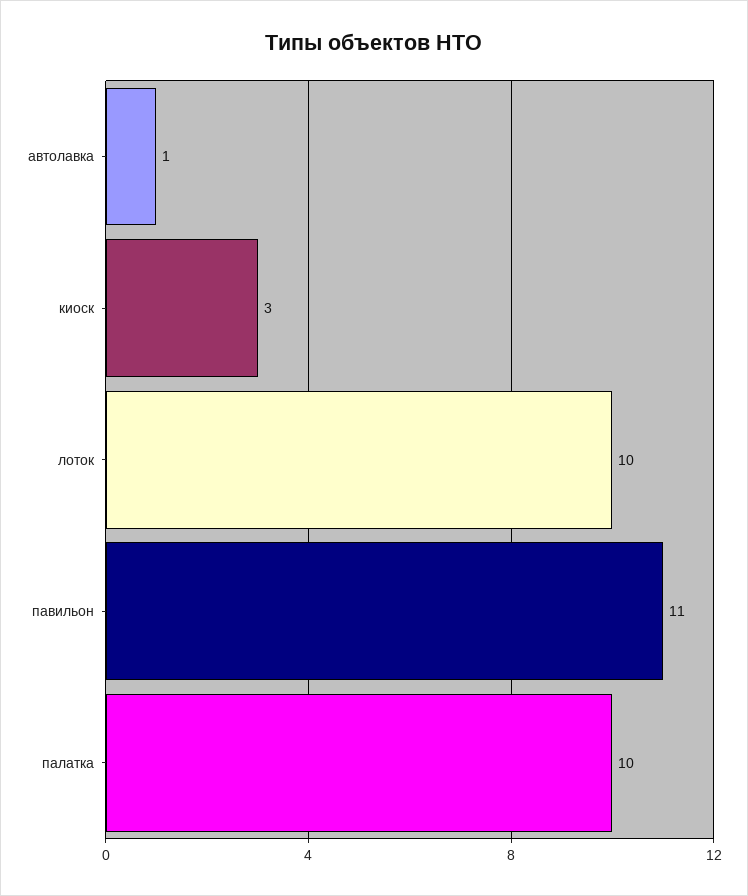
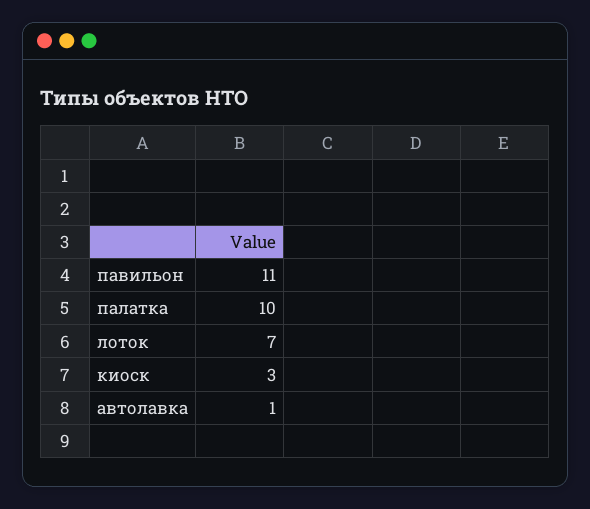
  {
    "автолавка": 1,
    "киоск": 3,
-   "лоток": 10,
+   "лоток": 7,
    "павильон": 11,
    "палатка": 10
  }

